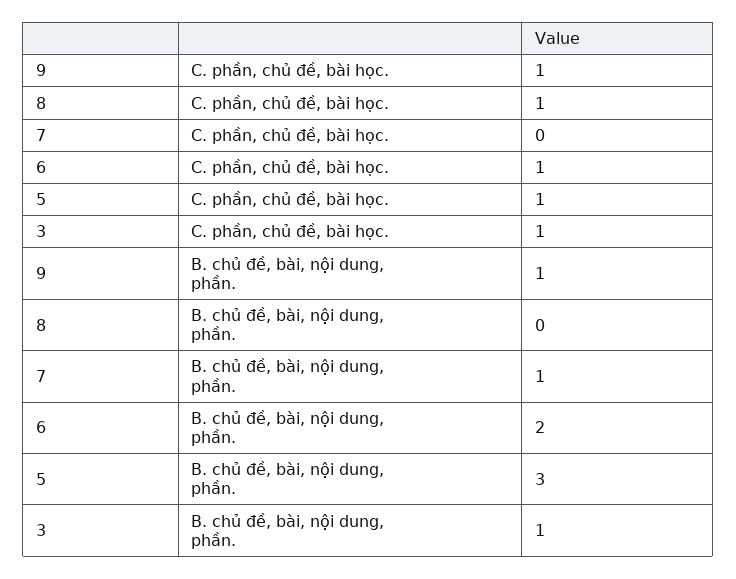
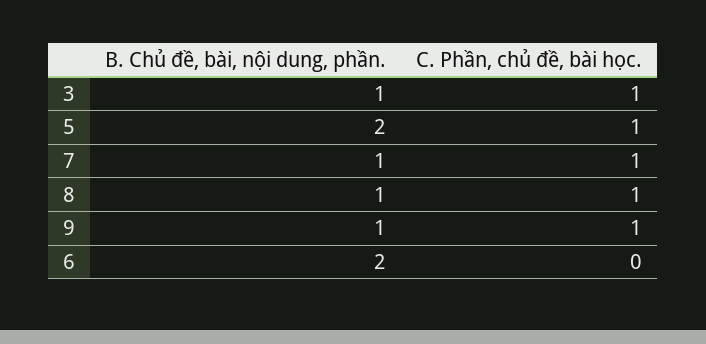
  {
    "9": {
      "C. phần, chủ đề, bài học.": 1,
      "B. chủ đề, bài, nội dung, phần.": 1
    },
    "8": {
      "C. phần, chủ đề, bài học.": 1,
-     "B. chủ đề, bài, nội dung, phần.": 0
+     "B. chủ đề, bài, nội dung, phần.": 1
    },
    "7": {
-     "C. phần, chủ đề, bài học.": 0,
+     "C. phần, chủ đề, bài học.": 1,
      "B. chủ đề, bài, nội dung, phần.": 1
    },
    "6": {
-     "C. phần, chủ đề, bài học.": 1,
+     "C. phần, chủ đề, bài học.": 0,
      "B. chủ đề, bài, nội dung, phần.": 2
    },
    "5": {
      "C. phần, chủ đề, bài học.": 1,
-     "B. chủ đề, bài, nội dung, phần.": 3
+     "B. chủ đề, bài, nội dung, phần.": 2
    },
    "3": {
      "C. phần, chủ đề, bài học.": 1,
      "B. chủ đề, bài, nội dung, phần.": 1
    }
  }

